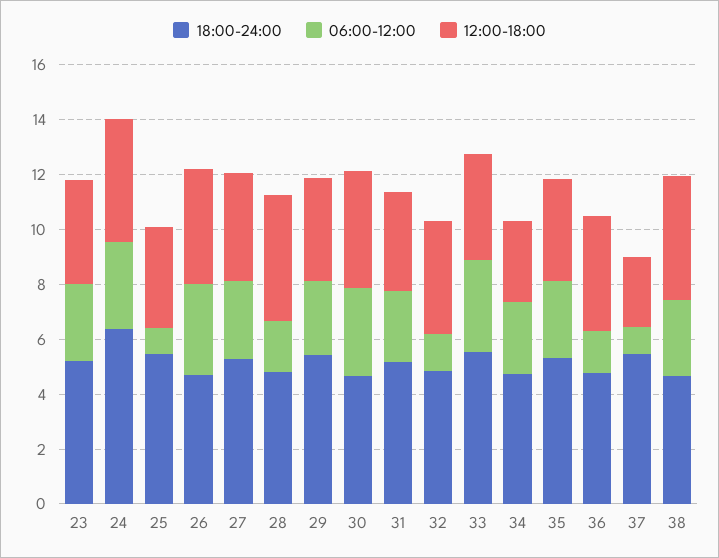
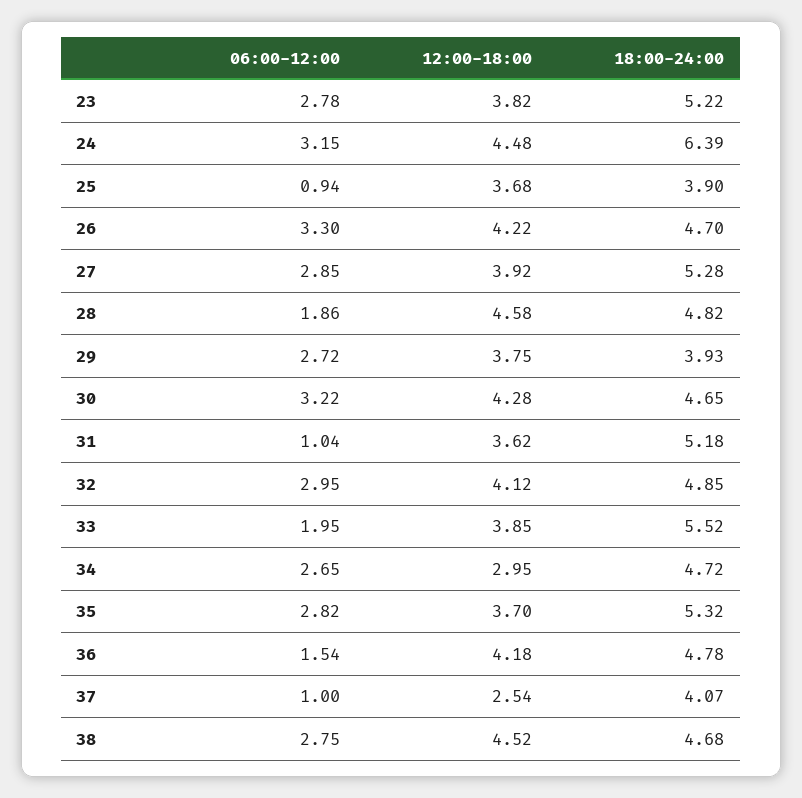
  {
    "18:00-24:00": {
      "23": 5.22,
      "24": 6.39,
-     "25": 5.5,
+     "25": 3.9,
      "26": 4.7,
      "27": 5.28,
      "28": 4.82,
-     "29": 5.5,
+     "29": 3.93,
      "30": 4.65,
      "31": 5.18,
      "32": 4.85,
      "33": 5.52,
      "34": 4.72,
      "35": 5.32,
      "36": 4.78,
-     "37": 5.5,
+     "37": 4.07,
      "38": 4.68
    },
    "06:00-12:00": {
      "23": 2.78,
      "24": 3.15,
      "25": 0.94,
      "26": 3.3,
      "27": 2.85,
      "28": 1.86,
      "29": 2.72,
      "30": 3.22,
-     "31": 2.5,
+     "31": 1.04,
-     "32": 1.5,
+     "32": 2.95,
-     "33": 3.5,
+     "33": 1.95,
      "34": 2.65,
      "35": 2.82,
      "36": 1.54,
      "37": 1,
      "38": 2.75
    },
    "12:00-18:00": {
      "23": 3.82,
      "24": 4.48,
      "25": 3.68,
      "26": 4.22,
      "27": 3.92,
      "28": 4.58,
      "29": 3.75,
      "30": 4.28,
      "31": 3.62,
      "32": 4.12,
      "33": 3.85,
      "34": 2.95,
      "35": 3.7,
      "36": 4.18,
      "37": 2.54,
      "38": 4.52
    }
  }

